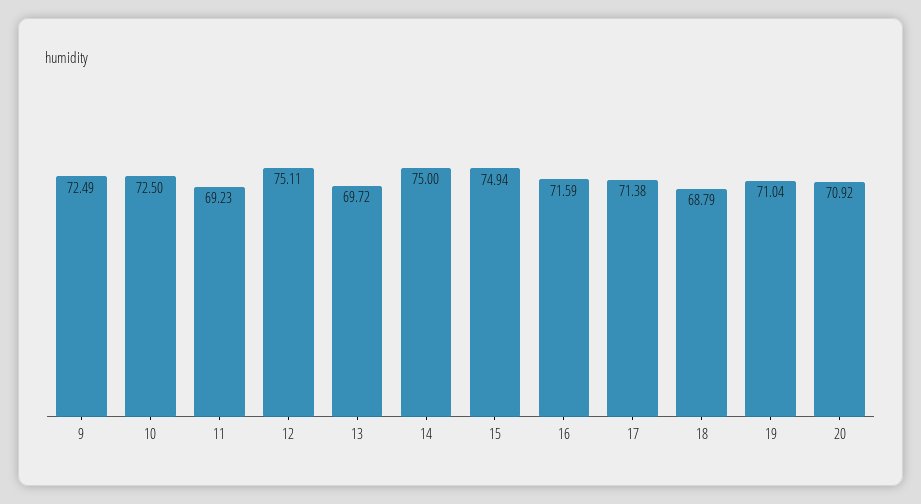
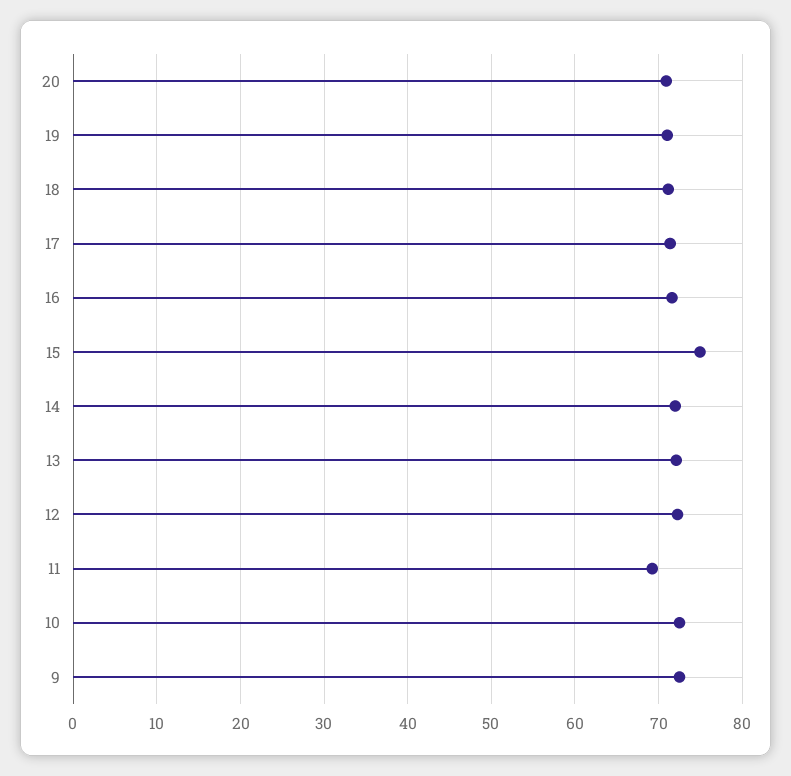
  {
    "9": 72.49,
    "10": 72.5,
    "11": 69.23,
-   "12": 75.11,
+   "12": 72,
-   "13": 69.72,
+   "13": 72,
-   "14": 75,
+   "14": 72,
    "15": 74.94,
    "16": 71.59,
    "17": 71.38,
-   "18": 68.79,
+   "18": 71,
    "19": 71.04,
    "20": 70.92
  }

